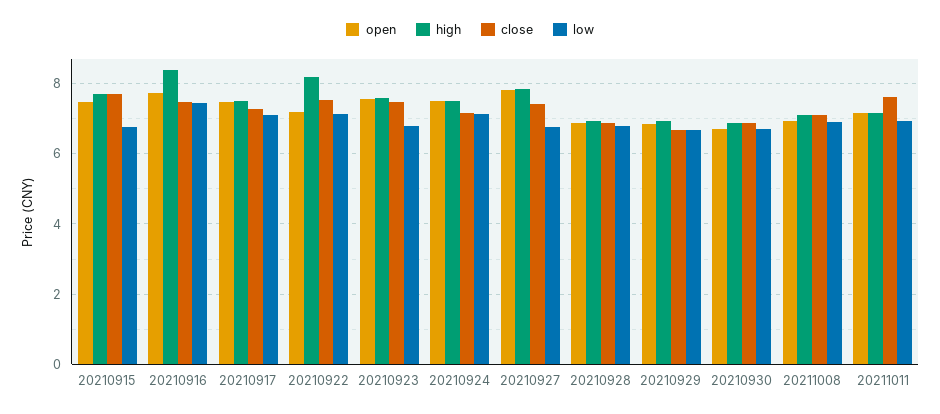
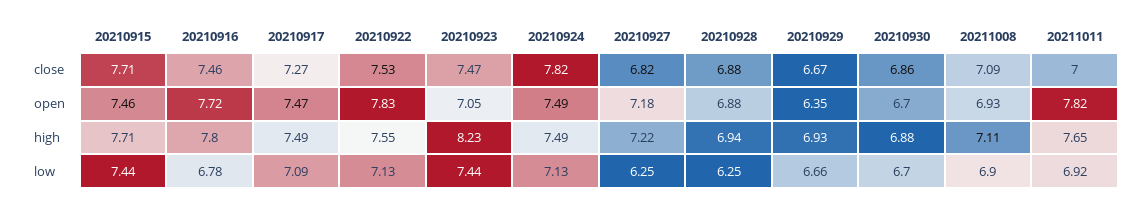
  {
    "open": {
      "20210915": 7.46,
      "20210916": 7.72,
      "20210917": 7.47,
-     "20210922": 7.2,
+     "20210922": 7.83,
-     "20210923": 7.6,
+     "20210923": 7.05,
      "20210924": 7.49,
-     "20210927": 7.8,
+     "20210927": 7.18,
      "20210928": 6.88,
-     "20210929": 6.8,
+     "20210929": 6.35,
      "20210930": 6.7,
      "20211008": 6.93,
-     "20211011": 7.2
+     "20211011": 7.82
    },
    "high": {
      "20210915": 7.71,
-     "20210916": 8.4,
+     "20210916": 7.8,
      "20210917": 7.49,
-     "20210922": 8.2,
+     "20210922": 7.55,
-     "20210923": 7.6,
+     "20210923": 8.23,
      "20210924": 7.49,
-     "20210927": 7.8,
+     "20210927": 7.22,
      "20210928": 6.94,
      "20210929": 6.93,
      "20210930": 6.88,
      "20211008": 7.11,
-     "20211011": 7.2
+     "20211011": 7.65
    },
    "close": {
      "20210915": 7.71,
      "20210916": 7.46,
      "20210917": 7.27,
      "20210922": 7.53,
      "20210923": 7.47,
-     "20210924": 7.2,
+     "20210924": 7.82,
-     "20210927": 7.4,
+     "20210927": 6.82,
      "20210928": 6.88,
      "20210929": 6.67,
      "20210930": 6.86,
      "20211008": 7.09,
-     "20211011": 7.6
+     "20211011": 7
    },
    "low": {
-     "20210915": 6.8,
+     "20210915": 7.44,
-     "20210916": 7.4,
+     "20210916": 6.78,
      "20210917": 7.09,
      "20210922": 7.13,
-     "20210923": 6.8,
+     "20210923": 7.44,
      "20210924": 7.13,
-     "20210927": 6.8,
+     "20210927": 6.25,
-     "20210928": 6.8,
+     "20210928": 6.25,
      "20210929": 6.66,
      "20210930": 6.7,
      "20211008": 6.9,
      "20211011": 6.92
    }
  }

